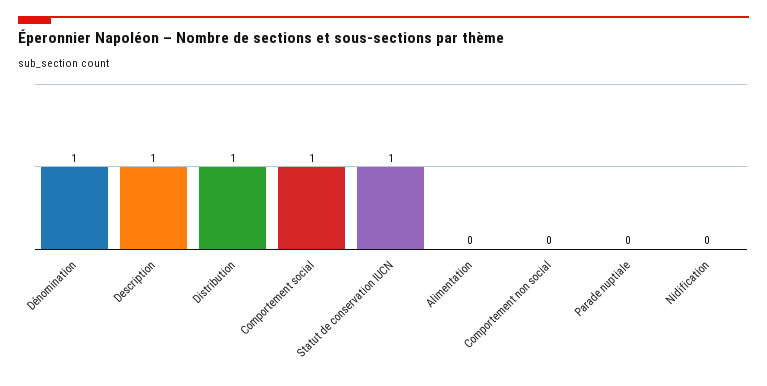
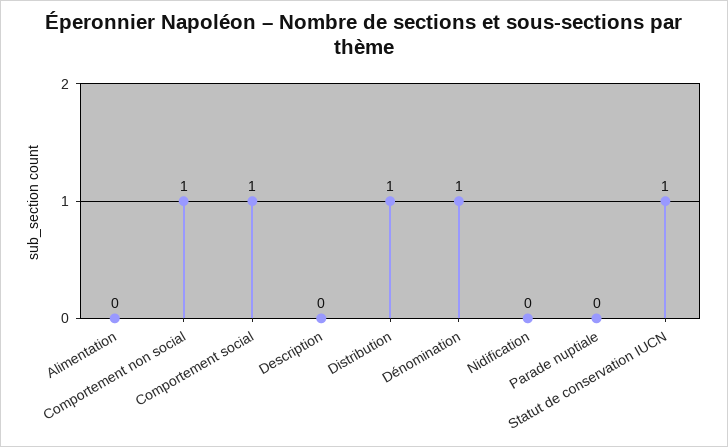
  {
    "Dénomination": 1,
-   "Description": 1,
+   "Description": 0,
    "Distribution": 1,
    "Comportement social": 1,
    "Statut de conservation IUCN": 1,
    "Alimentation": 0,
-   "Comportement non social": 0,
+   "Comportement non social": 1,
    "Parade nuptiale": 0,
    "Nidification": 0
  }

